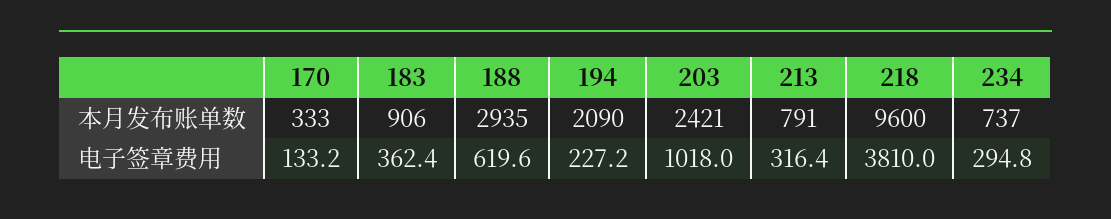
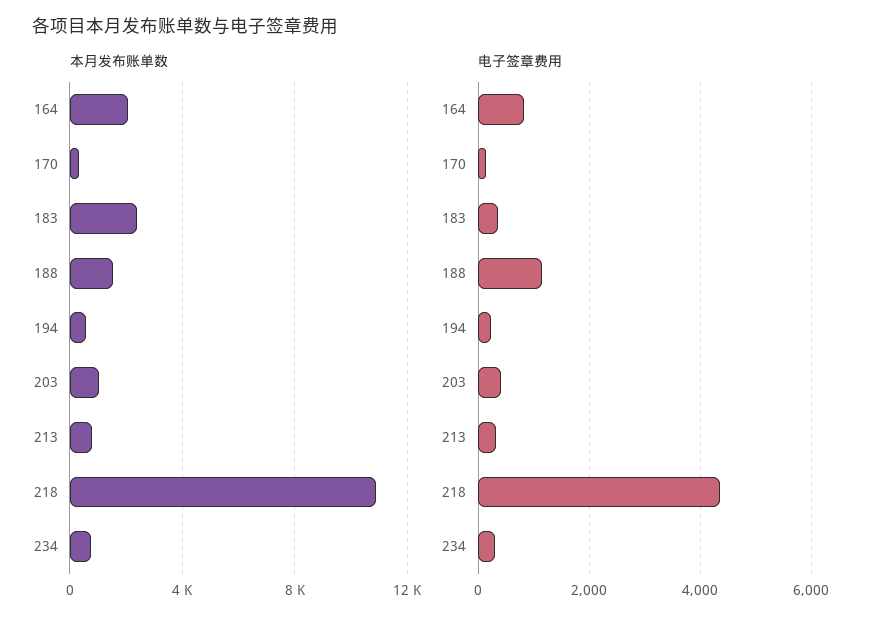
  {
    "本月发布账单数": {
      "170": 333,
-     "183": 906,
+     "183": 2500,
-     "188": 2935,
+     "188": 1500,
-     "194": 2090,
+     "194": 500,
-     "203": 2421,
+     "203": 1000,
      "213": 791,
-     "218": 9600,
+     "218": 11000,
-     "234": 737
+     "234": 737,
+     "164": 2000
    },
    "电子签章费用": {
      "170": 133.2,
      "183": 362.4,
-     "188": 619.6,
+     "188": 1200,
      "194": 227.2,
-     "203": 1018,
+     "203": 400,
      "213": 316.4,
-     "218": 3810,
+     "218": 4400,
-     "234": 294.8
+     "234": 294.8,
+     "164": 800
    }
  }

